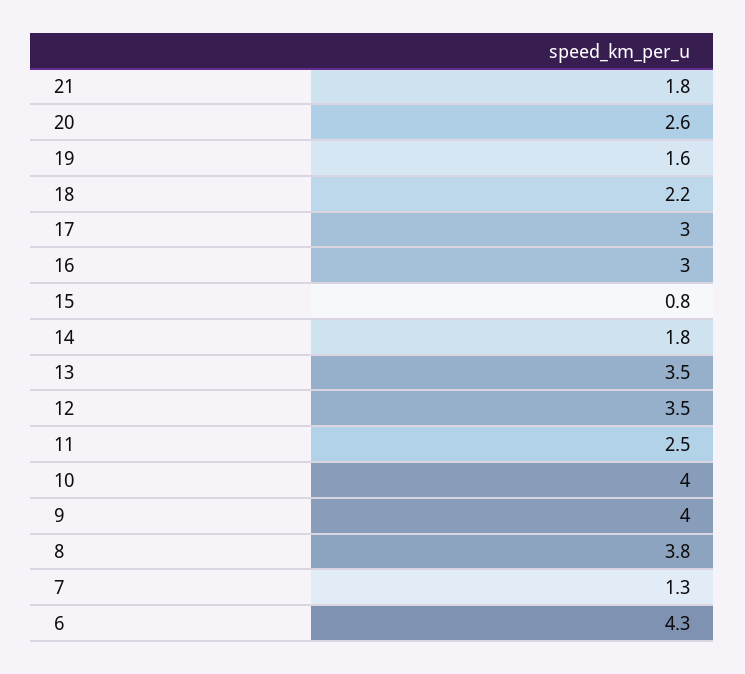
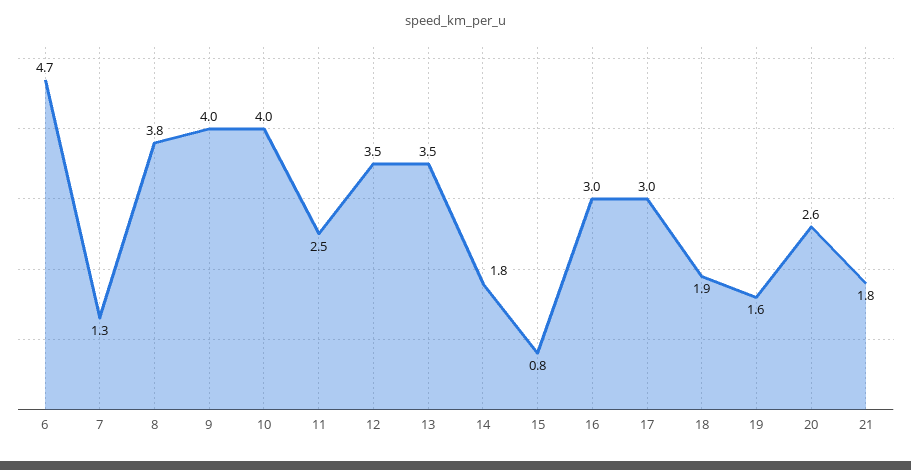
  {
    "21": 1.8,
    "20": 2.6,
    "19": 1.6,
-   "18": 2.2,
+   "18": 1.9,
    "17": 3,
    "16": 3,
    "15": 0.8,
    "14": 1.8,
    "13": 3.5,
    "12": 3.5,
    "11": 2.5,
    "10": 4,
    "9": 4,
    "8": 3.8,
    "7": 1.3,
-   "6": 4.3
+   "6": 4.7
  }

